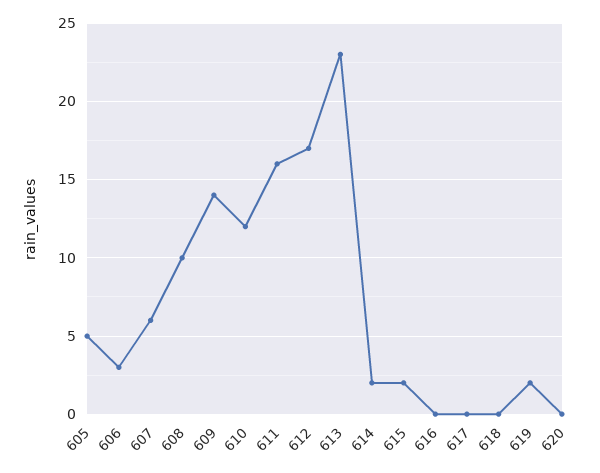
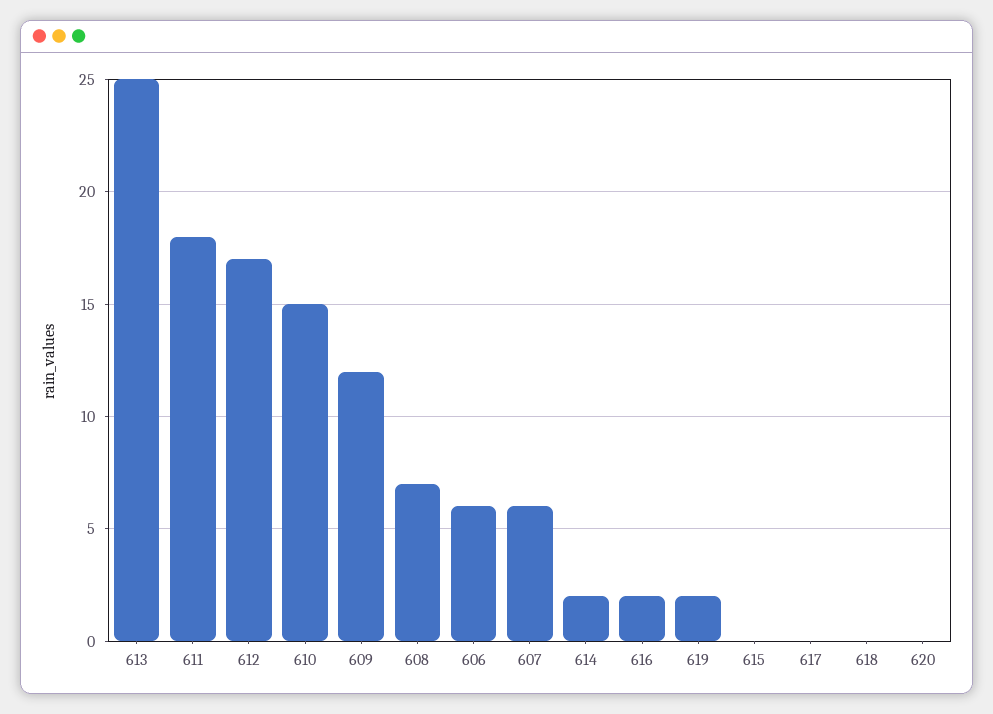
  {
-   "605": 5,
-   "606": 3,
+   "606": 6,
    "607": 6,
-   "608": 10,
+   "608": 7,
-   "609": 14,
+   "609": 12,
-   "610": 12,
+   "610": 15,
-   "611": 16,
+   "611": 18,
    "612": 17,
-   "613": 23,
+   "613": 25,
    "614": 2,
-   "615": 2,
+   "615": 0,
-   "616": 0,
+   "616": 2,
    "617": 0,
    "618": 0,
    "619": 2,
    "620": 0
  }

